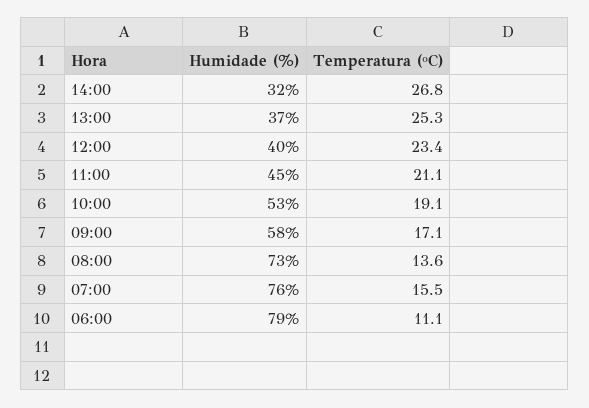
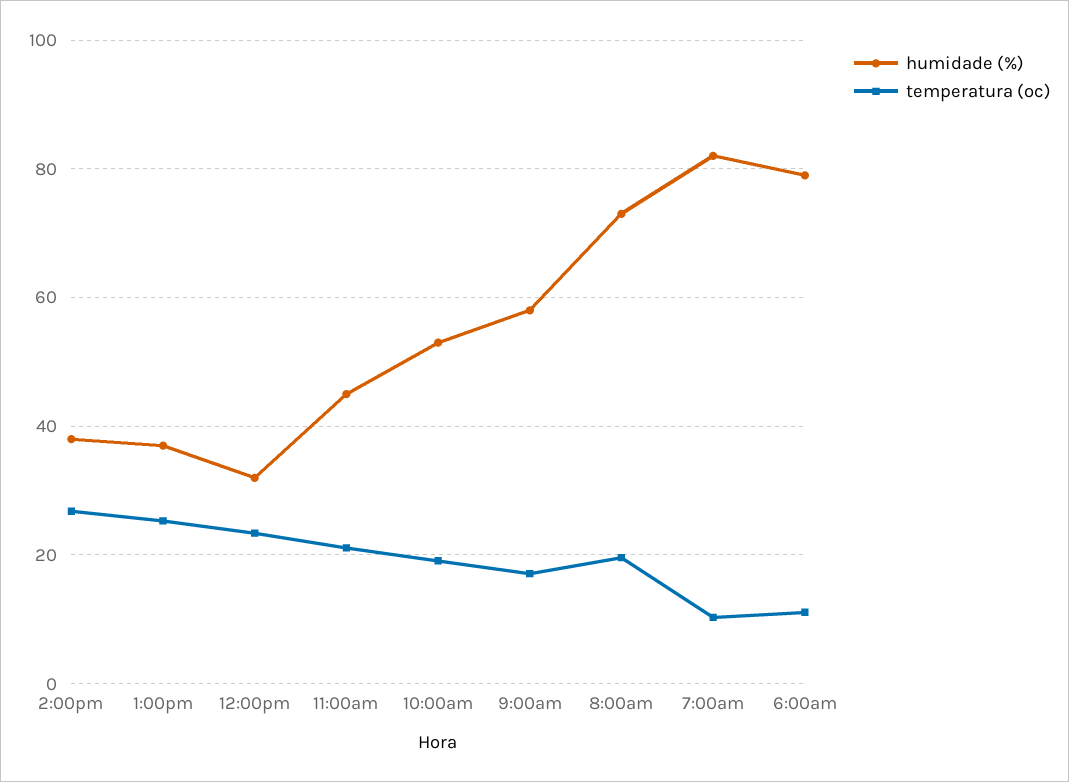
  {
    "Humidade (%)": {
-     "14:00": 32,
+     "14:00": 38,
      "13:00": 37,
-     "12:00": 40,
+     "12:00": 32,
      "11:00": 45,
      "10:00": 53,
      "09:00": 58,
      "08:00": 73,
-     "07:00": 76,
+     "07:00": 82,
      "06:00": 79
    },
    "Temperatura (ºC)": {
      "14:00": 26.8,
      "13:00": 25.3,
      "12:00": 23.4,
      "11:00": 21.1,
      "10:00": 19.1,
      "09:00": 17.1,
-     "08:00": 13.6,
+     "08:00": 20,
-     "07:00": 15.5,
+     "07:00": 10,
      "06:00": 11.1
    }
  }

